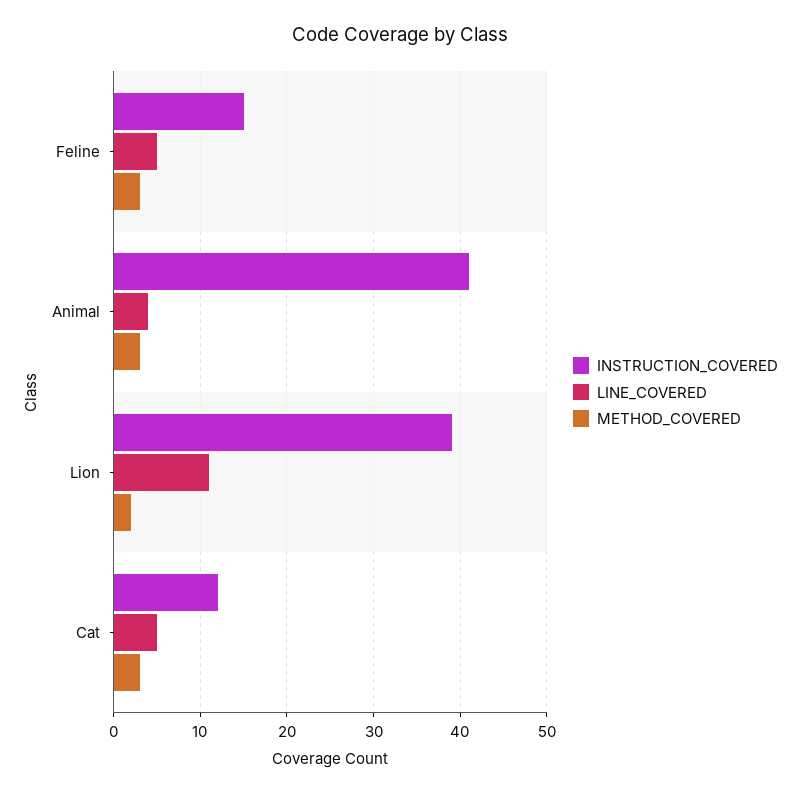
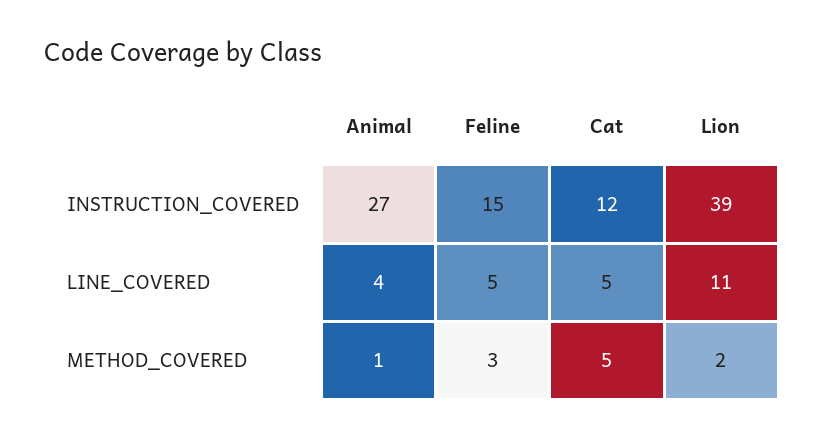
  {
    "INSTRUCTION_COVERED": {
      "Feline": 15,
-     "Animal": 41,
+     "Animal": 27,
      "Lion": 39,
      "Cat": 12
    },
    "LINE_COVERED": {
      "Feline": 5,
      "Animal": 4,
      "Lion": 11,
      "Cat": 5
    },
    "METHOD_COVERED": {
      "Feline": 3,
-     "Animal": 3,
+     "Animal": 1,
      "Lion": 2,
-     "Cat": 3
+     "Cat": 5
    }
  }

